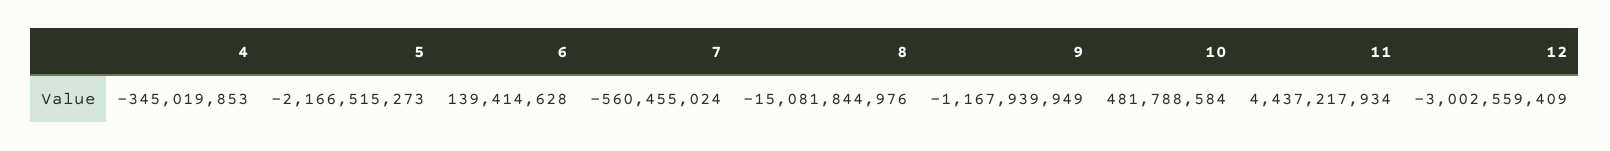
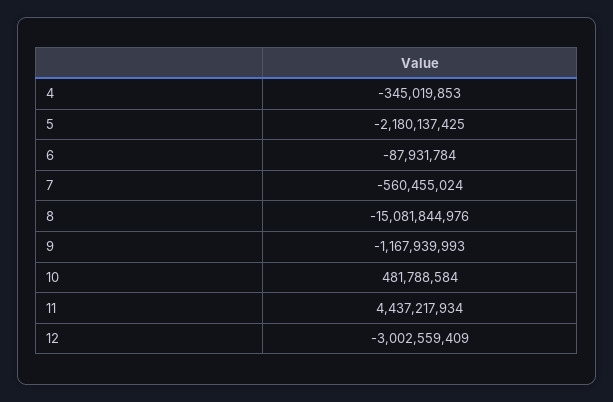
  {
    "4": -345019853,
-   "5": -2166515273,
+   "5": -2180137425,
-   "6": 139414628,
+   "6": -87931784,
    "7": -560455024,
    "8": -15081844976,
-   "9": -1167939949,
+   "9": -1167939993,
    "10": 481788584,
    "11": 4437217934,
    "12": -3002559409
  }

